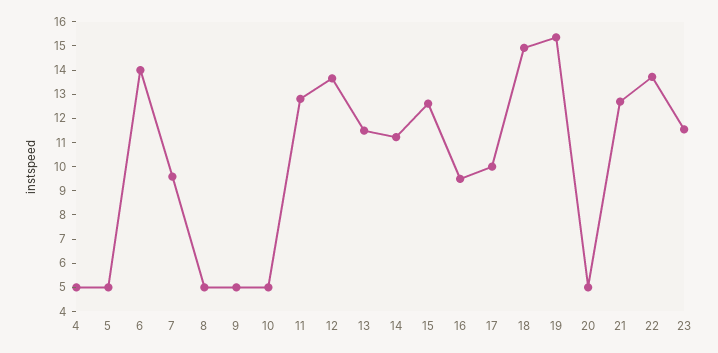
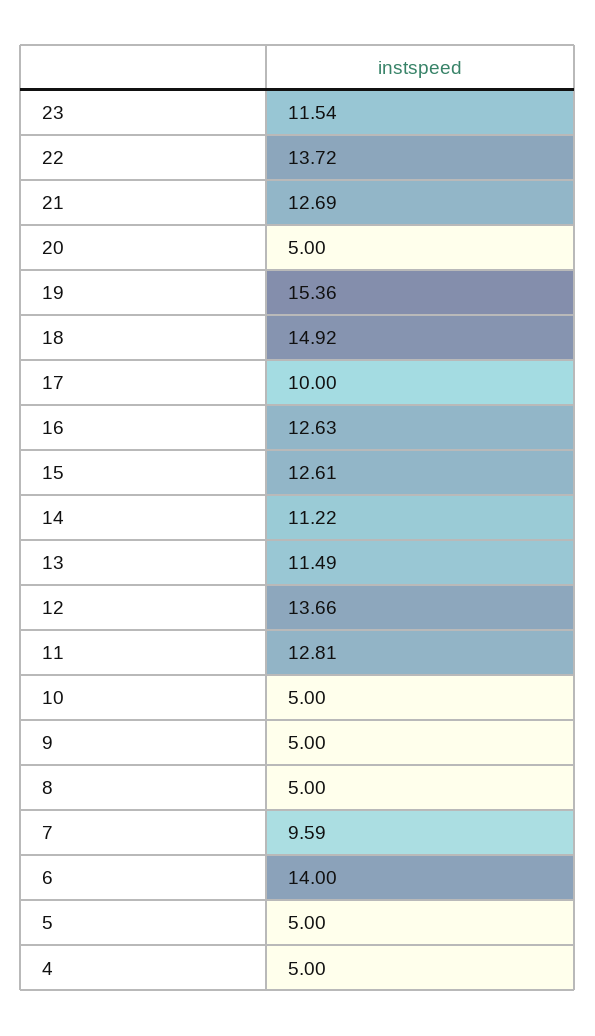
  {
    "4": 5,
    "5": 5,
    "6": 14,
    "7": 9.59,
    "8": 5,
    "9": 5,
    "10": 5,
    "11": 12.81,
    "12": 13.66,
    "13": 11.49,
    "14": 11.22,
    "15": 12.61,
-   "16": 9.5,
+   "16": 12.63,
    "17": 10,
    "18": 14.92,
    "19": 15.36,
    "20": 5,
    "21": 12.69,
    "22": 13.72,
    "23": 11.54
  }

